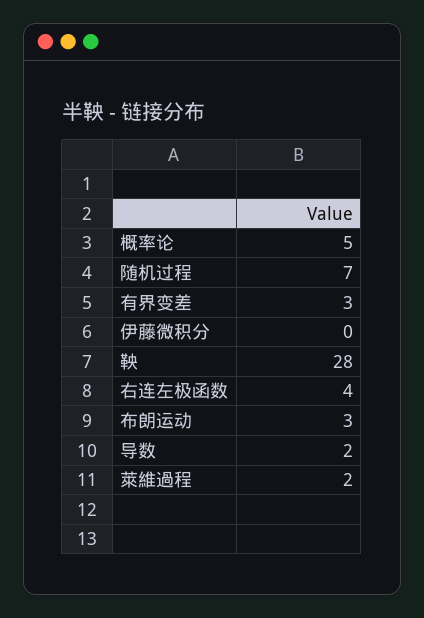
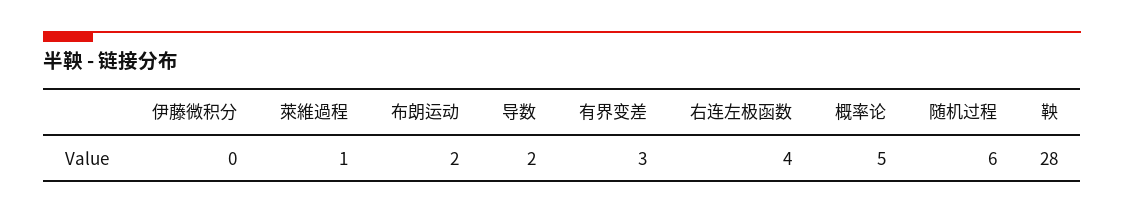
  {
    "概率论": 5,
-   "随机过程": 7,
+   "随机过程": 6,
    "有界变差": 3,
    "伊藤微积分": 0,
    "鞅": 28,
    "右连左极函数": 4,
-   "布朗运动": 3,
+   "布朗运动": 2,
    "导数": 2,
-   "萊維過程": 2
+   "萊維過程": 1
  }

